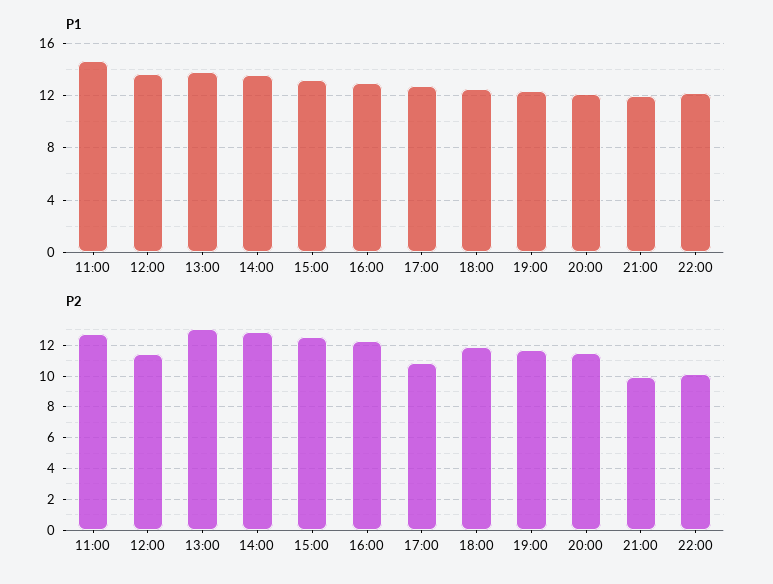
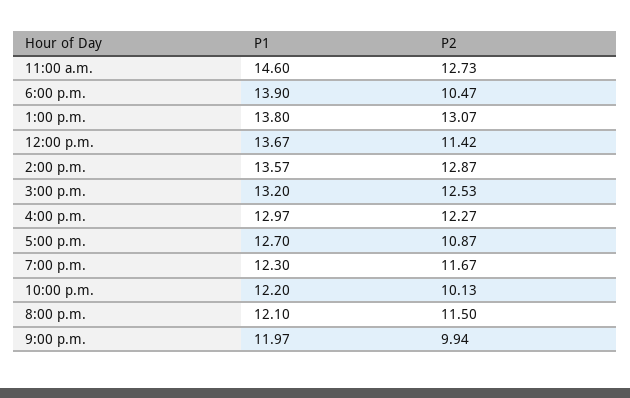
  {
    "P1": {
      "11:00": 14.6,
      "12:00": 13.67,
      "13:00": 13.8,
      "14:00": 13.57,
      "15:00": 13.2,
      "16:00": 12.97,
      "17:00": 12.7,
-     "18:00": 12.5,
+     "18:00": 13.9,
      "19:00": 12.3,
      "20:00": 12.1,
      "21:00": 11.97,
      "22:00": 12.2
    },
    "P2": {
      "11:00": 12.73,
      "12:00": 11.42,
      "13:00": 13.07,
      "14:00": 12.87,
      "15:00": 12.53,
      "16:00": 12.27,
      "17:00": 10.87,
-     "18:00": 12,
+     "18:00": 10.47,
      "19:00": 11.67,
      "20:00": 11.5,
      "21:00": 9.94,
      "22:00": 10.13
    }
  }

